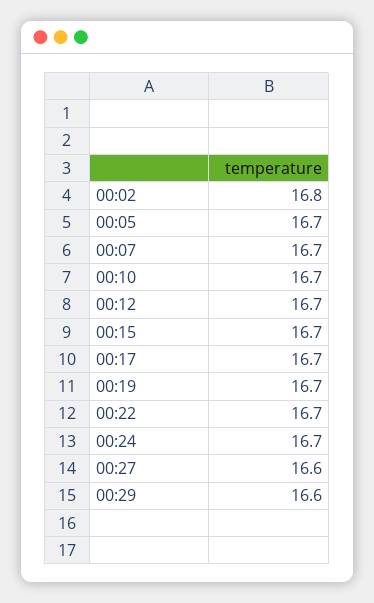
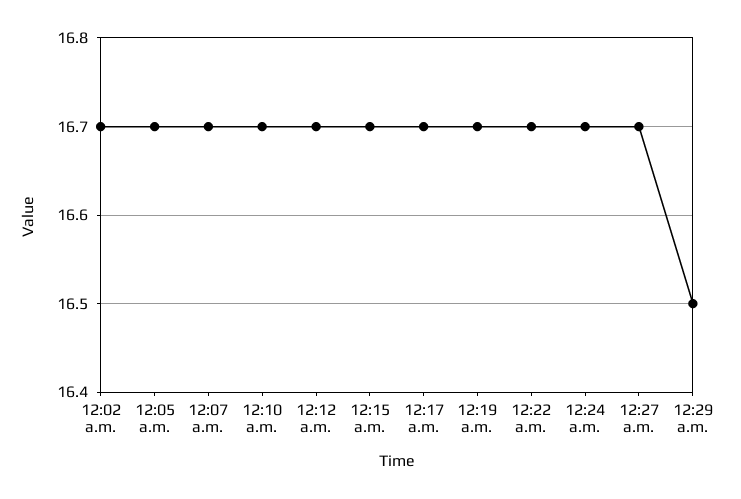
  {
-   "00:02": 16.8,
+   "00:02": 16.7,
    "00:05": 16.7,
    "00:07": 16.7,
    "00:10": 16.7,
    "00:12": 16.7,
    "00:15": 16.7,
    "00:17": 16.7,
    "00:19": 16.7,
    "00:22": 16.7,
    "00:24": 16.7,
-   "00:27": 16.6,
+   "00:27": 16.7,
-   "00:29": 16.6
+   "00:29": 16.5
  }

